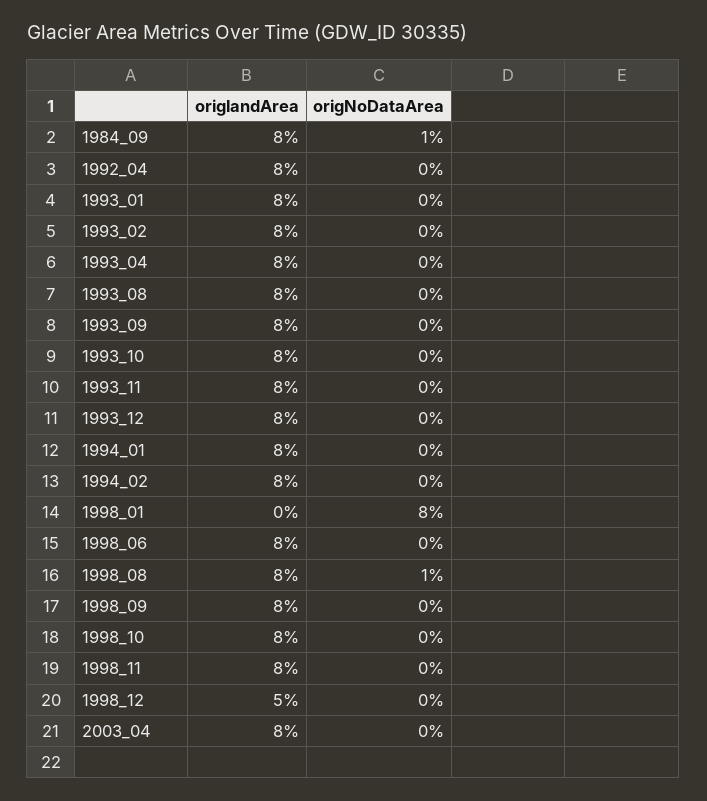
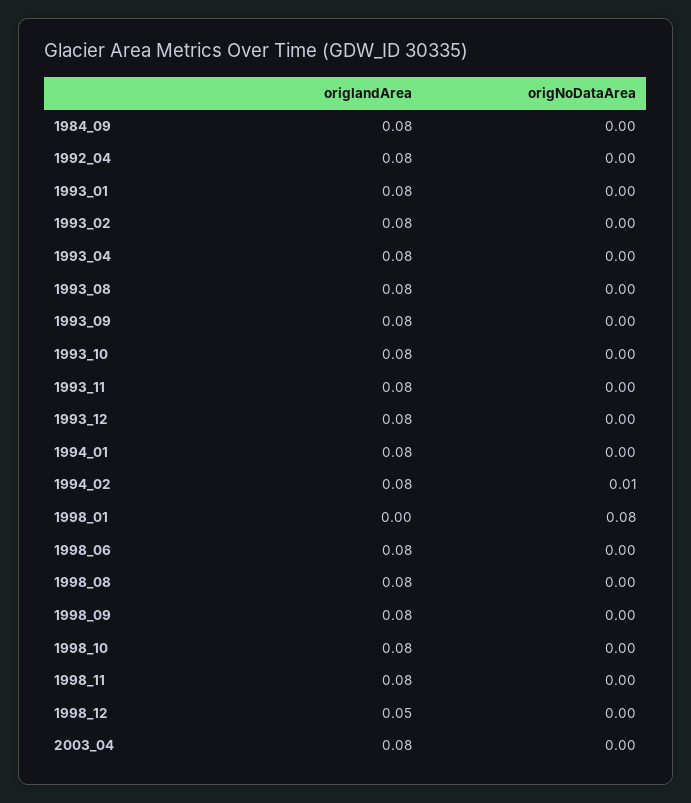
  {
    "origlandArea": {
      "1984_09": 0.08,
      "1992_04": 0.08,
      "1993_01": 0.08,
      "1993_02": 0.08,
      "1993_04": 0.08,
      "1993_08": 0.08,
      "1993_09": 0.08,
      "1993_10": 0.08,
      "1993_11": 0.08,
      "1993_12": 0.08,
      "1994_01": 0.08,
      "1994_02": 0.08,
      "1998_01": 0,
      "1998_06": 0.08,
      "1998_08": 0.08,
      "1998_09": 0.08,
      "1998_10": 0.08,
      "1998_11": 0.08,
      "1998_12": 0.05,
      "2003_04": 0.08
    },
    "origNoDataArea": {
-     "1984_09": 0.01,
+     "1984_09": 0,
      "1992_04": 0,
      "1993_01": 0,
      "1993_02": 0,
      "1993_04": 0,
      "1993_08": 0,
      "1993_09": 0,
      "1993_10": 0,
      "1993_11": 0,
      "1993_12": 0,
      "1994_01": 0,
-     "1994_02": 0,
+     "1994_02": 0.01,
      "1998_01": 0.08,
      "1998_06": 0,
-     "1998_08": 0.01,
+     "1998_08": 0,
      "1998_09": 0,
      "1998_10": 0,
      "1998_11": 0,
      "1998_12": 0,
      "2003_04": 0
    }
  }

